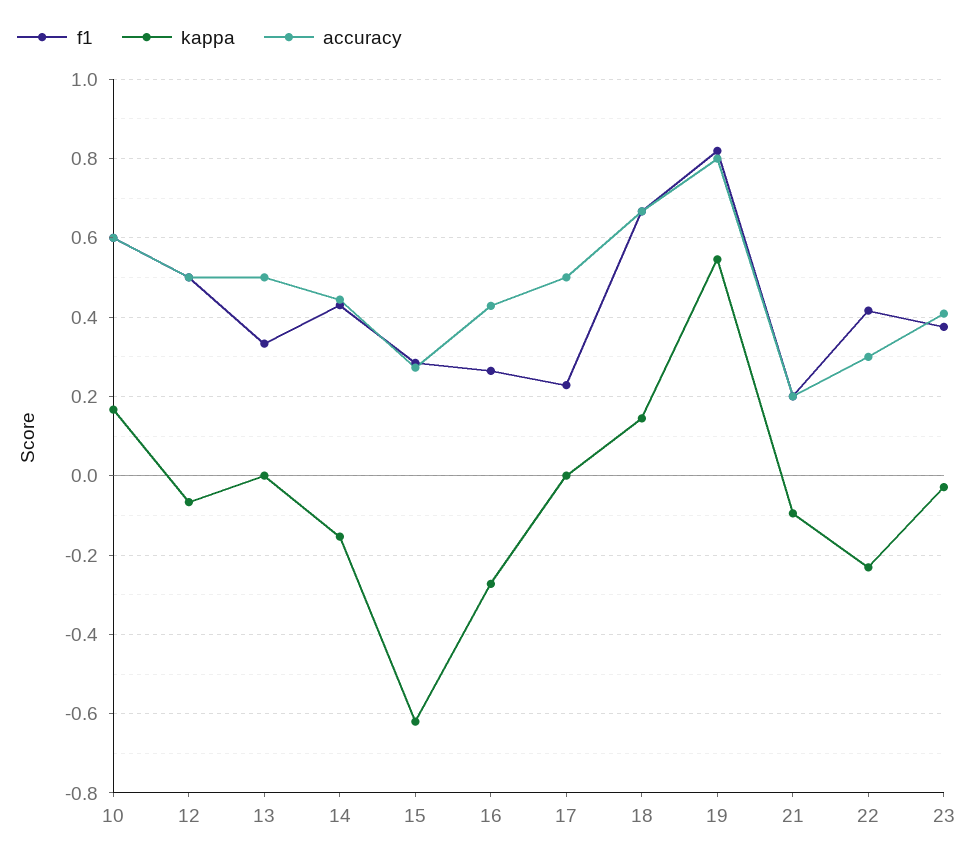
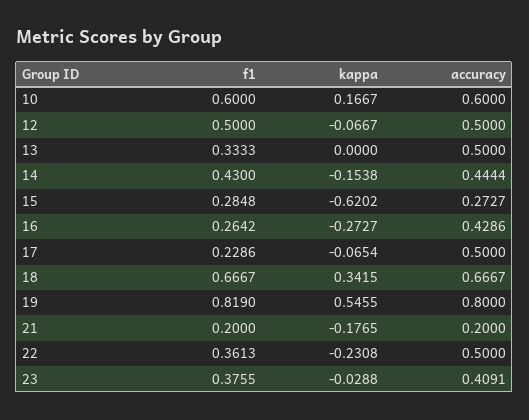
  {
    "f1": {
      "10": 0.6,
      "12": 0.5,
      "13": 0.3333,
      "14": 0.43,
      "15": 0.2848,
      "16": 0.2642,
      "17": 0.2286,
      "18": 0.6667,
      "19": 0.819,
      "21": 0.2,
-     "22": 0.42,
+     "22": 0.3613,
      "23": 0.3755
    },
    "kappa": {
      "10": 0.1667,
      "12": -0.0667,
      "13": 0,
      "14": -0.1538,
      "15": -0.6202,
      "16": -0.2727,
-     "17": 0,
+     "17": -0.0654,
-     "18": 0.14,
+     "18": 0.3415,
      "19": 0.5455,
-     "21": -0.1,
+     "21": -0.1765,
      "22": -0.2308,
      "23": -0.0288
    },
    "accuracy": {
      "10": 0.6,
      "12": 0.5,
      "13": 0.5,
      "14": 0.4444,
      "15": 0.2727,
      "16": 0.4286,
      "17": 0.5,
      "18": 0.6667,
      "19": 0.8,
      "21": 0.2,
-     "22": 0.3,
+     "22": 0.5,
      "23": 0.4091
    }
  }

